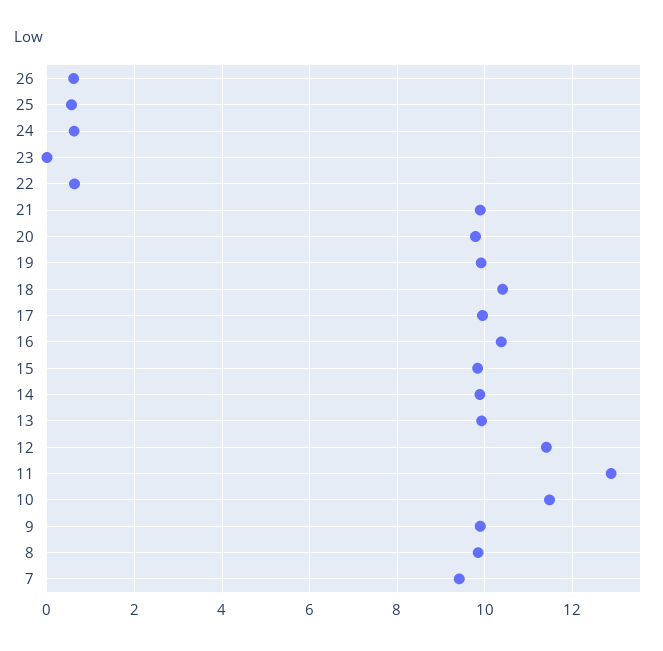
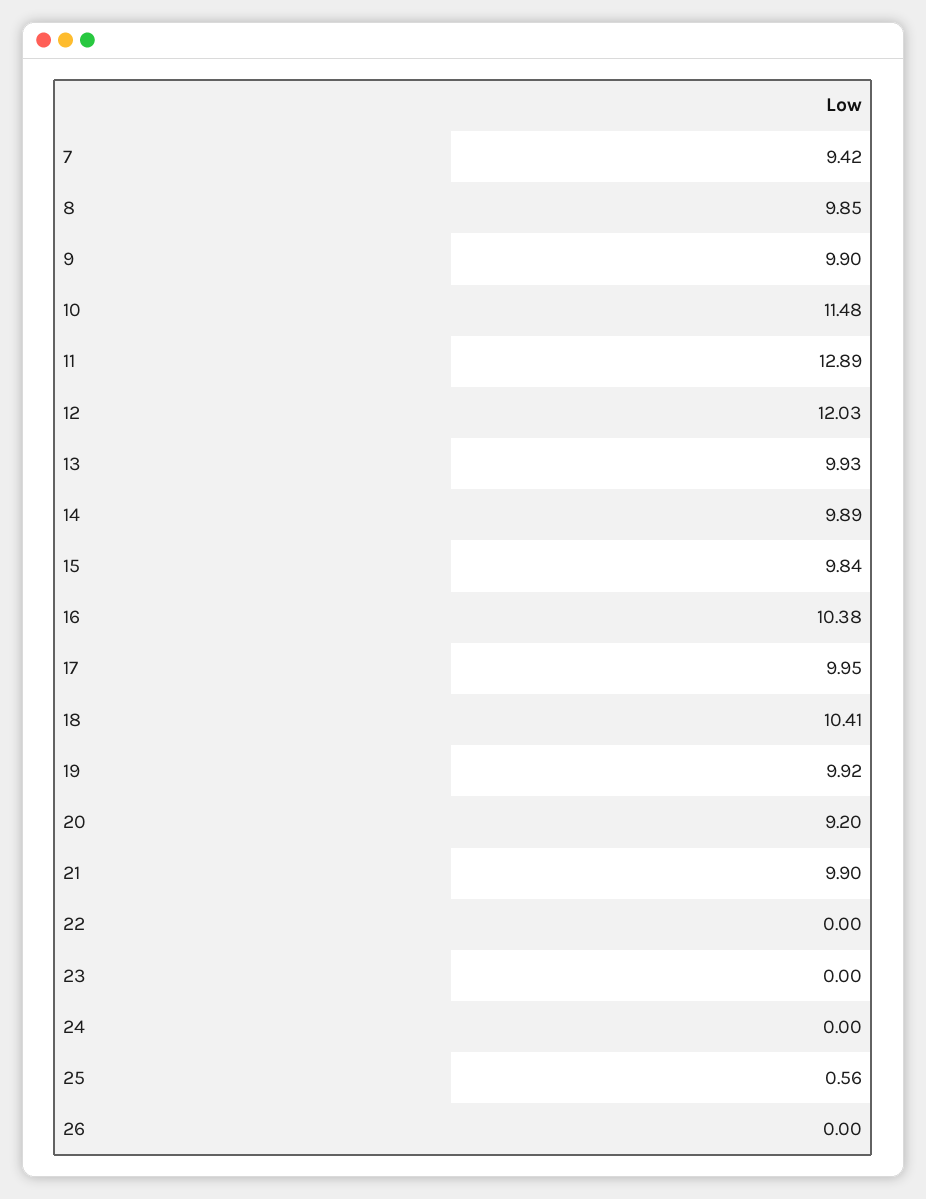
  {
-   "26": 0.6,
+   "26": 0,
    "25": 0.56,
-   "24": 0.6,
+   "24": 0,
    "23": 0,
-   "22": 0.6,
+   "22": 0,
    "21": 9.9,
-   "20": 9.8,
+   "20": 9.2,
    "19": 9.92,
    "18": 10.41,
    "17": 9.95,
    "16": 10.38,
    "15": 9.84,
    "14": 9.89,
    "13": 9.93,
-   "12": 11.4,
+   "12": 12.03,
    "11": 12.89,
    "10": 11.48,
    "9": 9.9,
    "8": 9.85,
    "7": 9.42
  }

